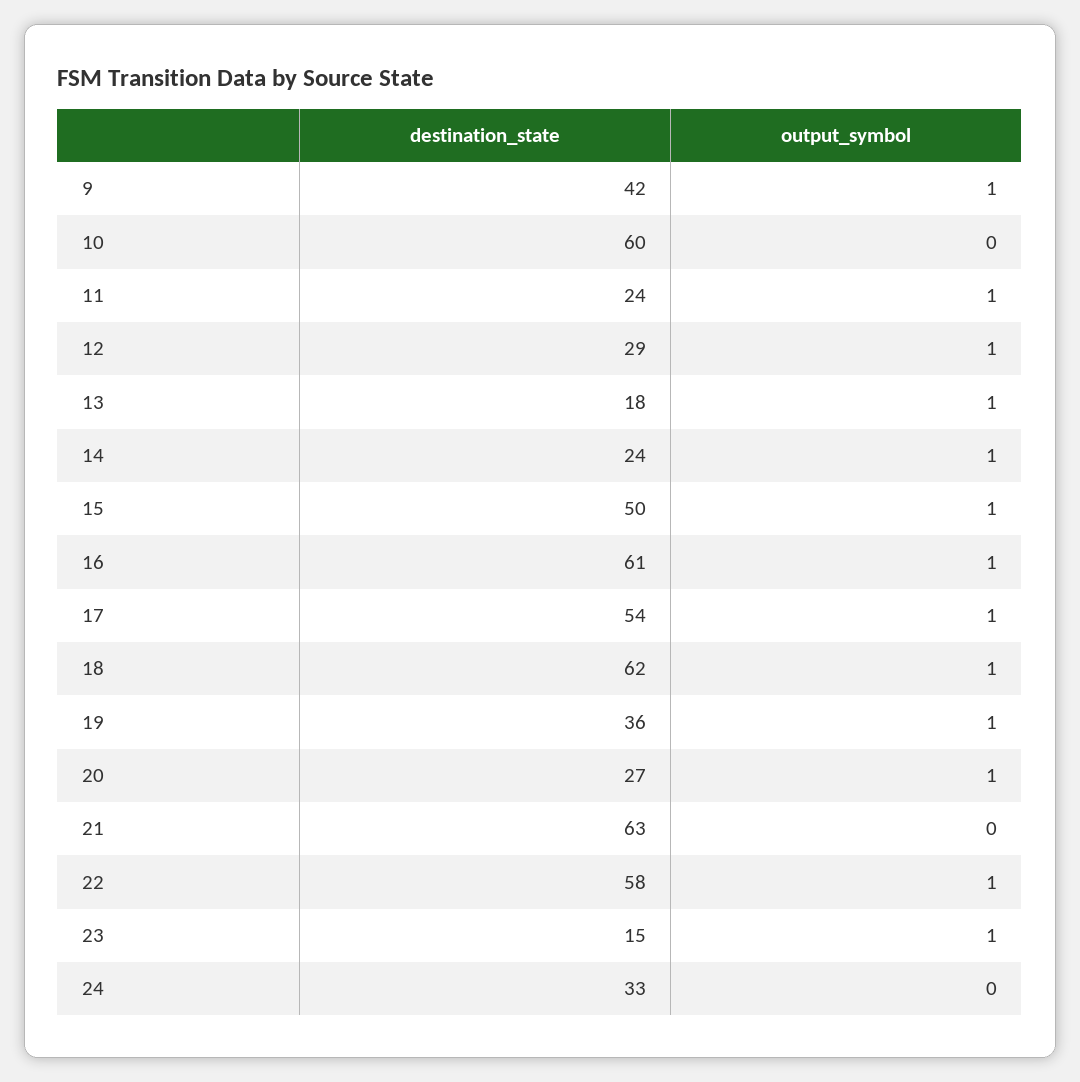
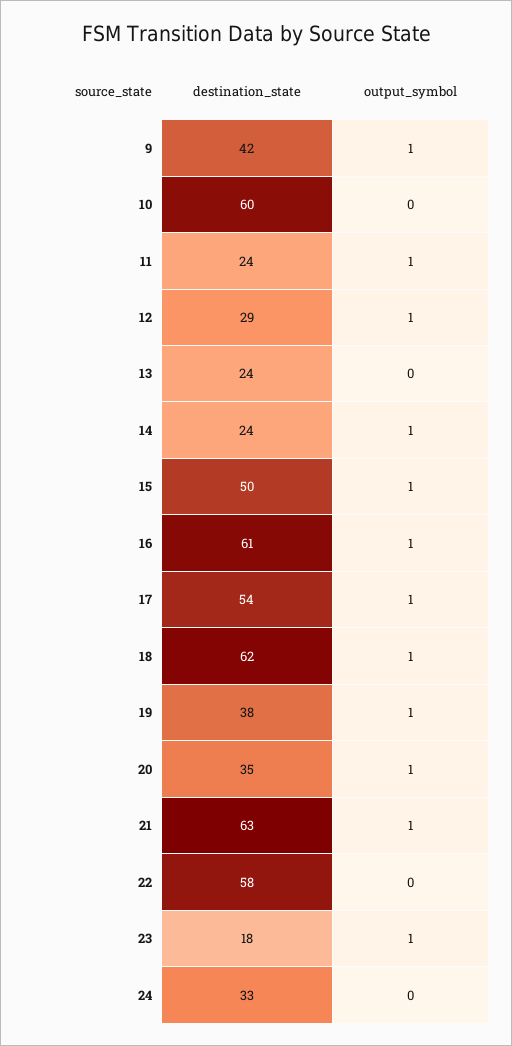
  {
    "destination_state": {
      "9": 42,
      "10": 60,
      "11": 24,
      "12": 29,
-     "13": 18,
+     "13": 24,
      "14": 24,
      "15": 50,
      "16": 61,
      "17": 54,
      "18": 62,
-     "19": 36,
+     "19": 38,
-     "20": 27,
+     "20": 35,
      "21": 63,
      "22": 58,
-     "23": 15,
+     "23": 18,
      "24": 33
    },
    "output_symbol": {
      "9": 1,
      "10": 0,
      "11": 1,
      "12": 1,
-     "13": 1,
+     "13": 0,
      "14": 1,
      "15": 1,
      "16": 1,
      "17": 1,
      "18": 1,
      "19": 1,
      "20": 1,
-     "21": 0,
+     "21": 1,
-     "22": 1,
+     "22": 0,
      "23": 1,
      "24": 0
    }
  }

